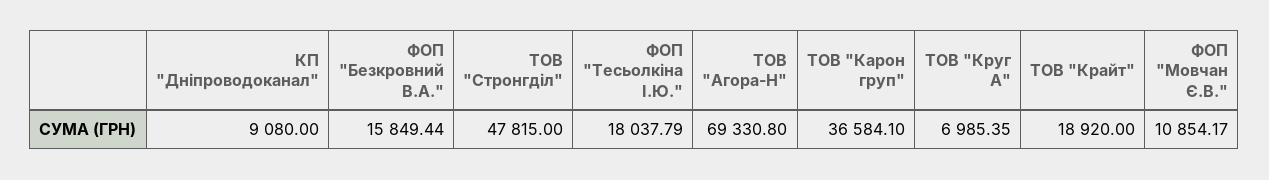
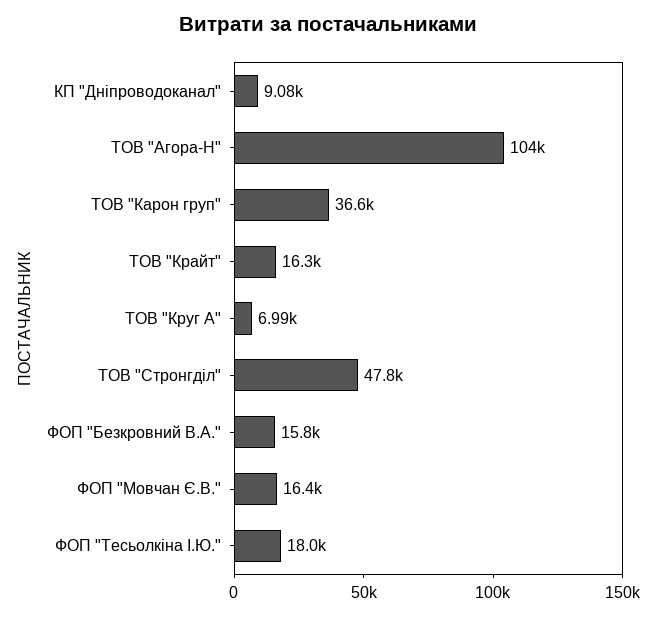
  {
    "КП \"Дніпроводоканал\"": 9080,
    "ФОП \"Безкровний В.А.\"": 15849.44,
    "ТОВ \"Стронгділ\"": 47815,
    "ФОП \"Тесьолкіна І.Ю.\"": 18037.79,
-   "ТОВ \"Агора-Н\"": 69330.8,
+   "ТОВ \"Агора-Н\"": 104000,
    "ТОВ \"Карон груп\"": 36584.1,
    "ТОВ \"Круг А\"": 6985.35,
-   "ТОВ \"Крайт\"": 18920,
+   "ТОВ \"Крайт\"": 16300,
-   "ФОП \"Мовчан Є.В.\"": 10854.17
+   "ФОП \"Мовчан Є.В.\"": 16400
  }

